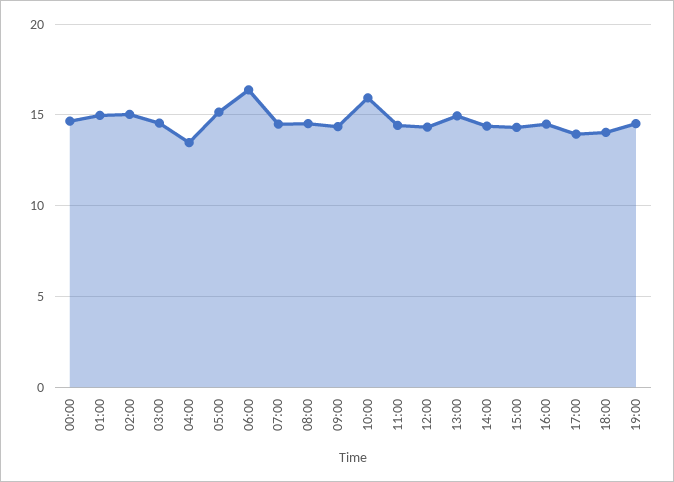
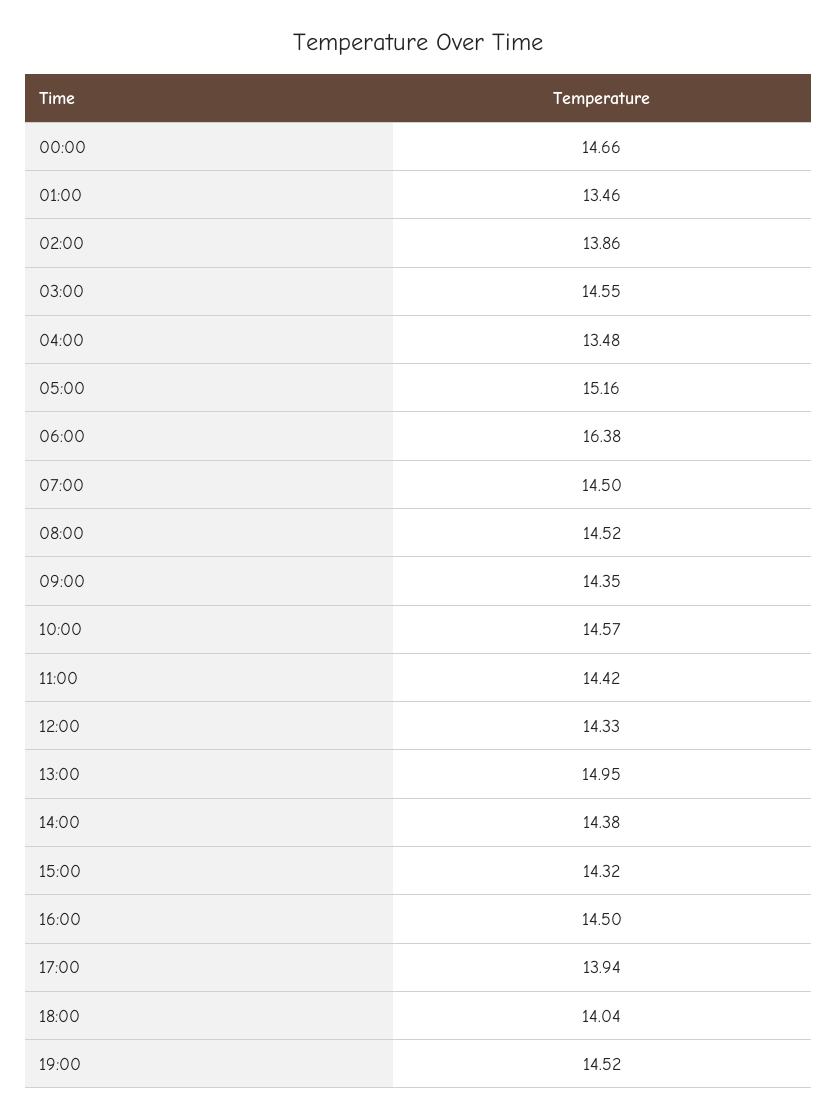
  {
    "00:00": 14.66,
-   "01:00": 15,
+   "01:00": 13.46,
-   "02:00": 15,
+   "02:00": 13.86,
    "03:00": 14.55,
    "04:00": 13.48,
    "05:00": 15.16,
    "06:00": 16.38,
    "07:00": 14.5,
    "08:00": 14.52,
    "09:00": 14.35,
-   "10:00": 16,
+   "10:00": 14.57,
    "11:00": 14.42,
    "12:00": 14.33,
    "13:00": 14.95,
    "14:00": 14.38,
    "15:00": 14.32,
    "16:00": 14.5,
    "17:00": 13.94,
    "18:00": 14.04,
    "19:00": 14.52
  }

